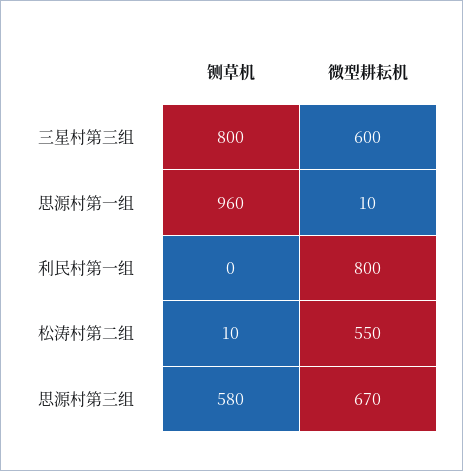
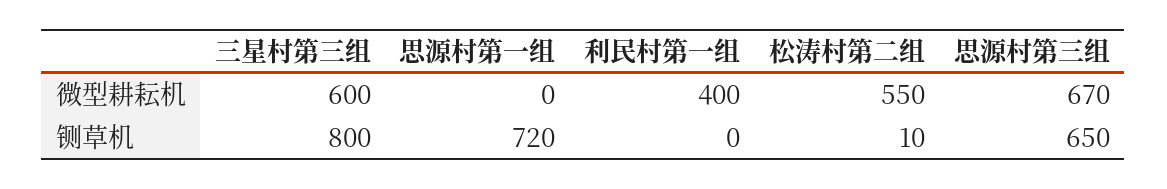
  {
    "铡草机": {
      "三星村第三组": 800,
-     "思源村第一组": 960,
+     "思源村第一组": 720,
      "利民村第一组": 0,
      "松涛村第二组": 10,
-     "思源村第三组": 580
+     "思源村第三组": 650
    },
    "微型耕耘机": {
      "三星村第三组": 600,
-     "思源村第一组": 10,
+     "思源村第一组": 0,
-     "利民村第一组": 800,
+     "利民村第一组": 400,
      "松涛村第二组": 550,
      "思源村第三组": 670
    }
  }

